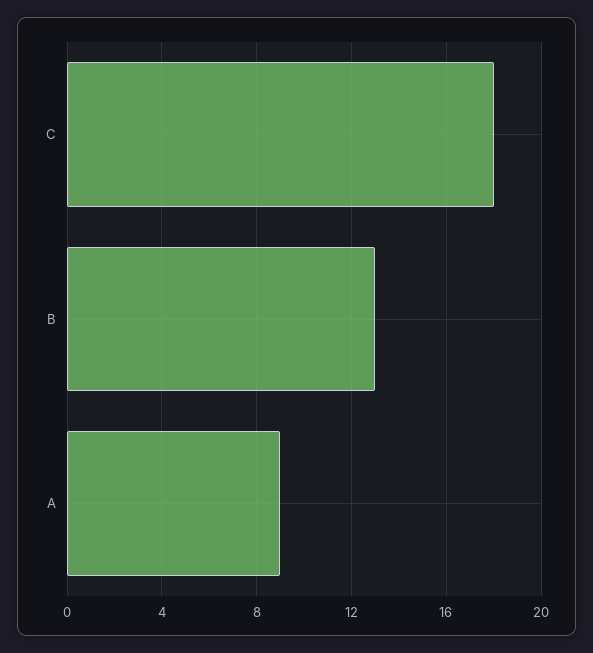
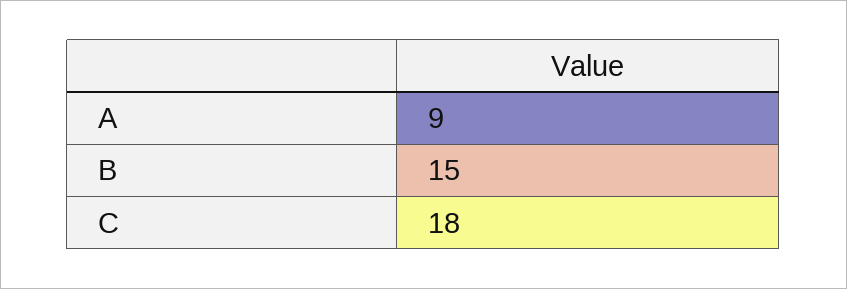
  {
    "C": 18,
-   "B": 13,
+   "B": 15,
    "A": 9
  }

